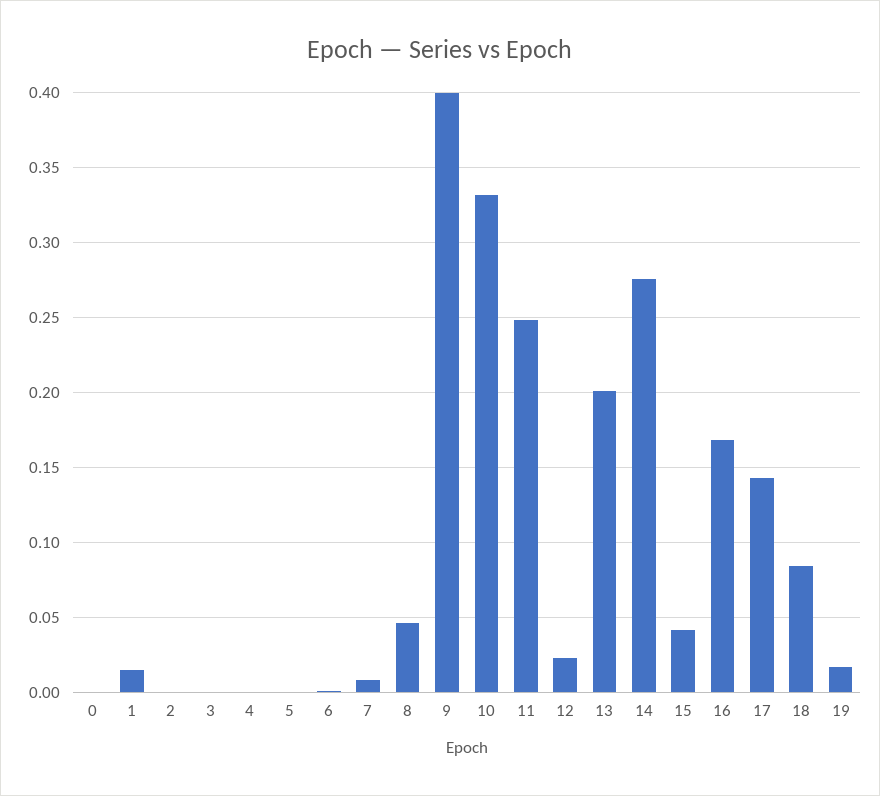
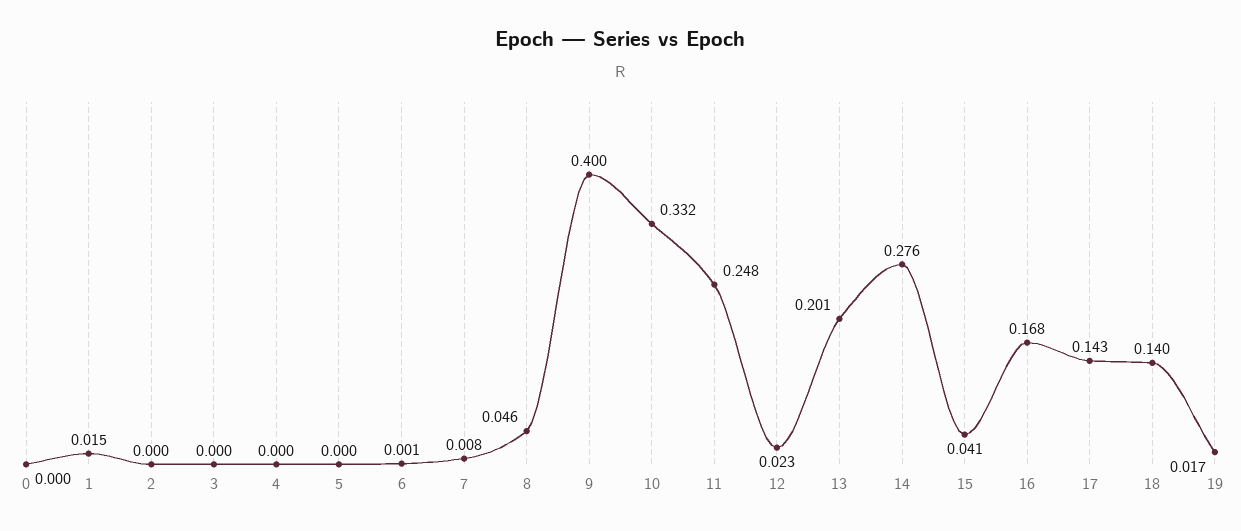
  {
    "0": 0,
    "1": 0.015,
    "2": 0,
    "3": 0,
    "4": 0,
    "5": 0,
    "6": 0.001,
    "7": 0.008,
    "8": 0.046,
    "9": 0.4,
    "10": 0.332,
    "11": 0.248,
    "12": 0.023,
    "13": 0.201,
    "14": 0.276,
    "15": 0.041,
    "16": 0.168,
    "17": 0.143,
-   "18": 0.085,
+   "18": 0.14,
    "19": 0.017
  }

